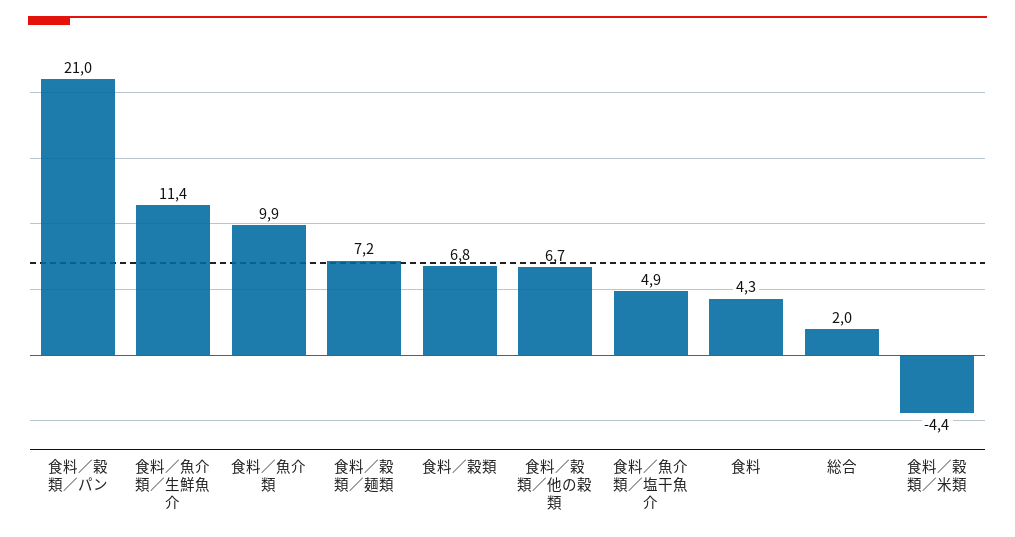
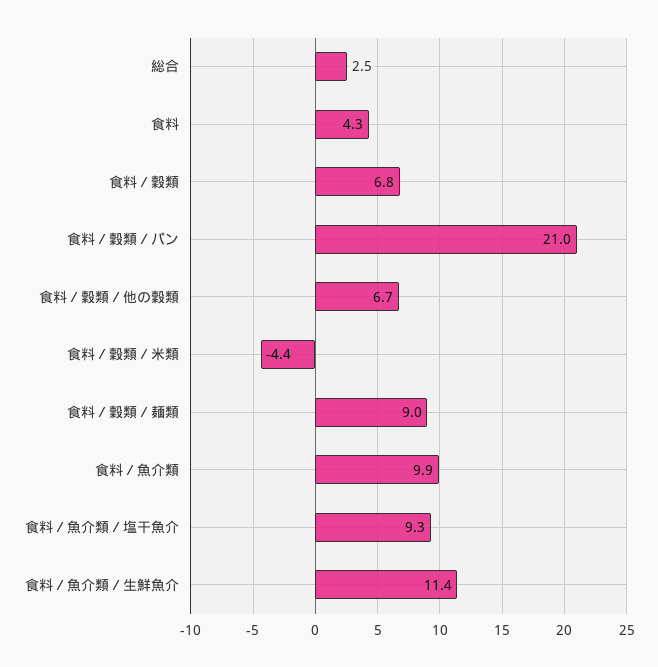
  {
    "食料／穀類／パン": 21,
    "食料／魚介類／生鮮魚介": 11.4,
    "食料／魚介類": 9.9,
-   "食料／穀類／麺類": 7.2,
+   "食料／穀類／麺類": 9,
    "食料／穀類": 6.8,
    "食料／穀類／他の穀類": 6.7,
-   "食料／魚介類／塩干魚介": 4.9,
+   "食料／魚介類／塩干魚介": 9.3,
    "食料": 4.3,
-   "総合": 2,
+   "総合": 2.5,
    "食料／穀類／米類": -4.4
  }

